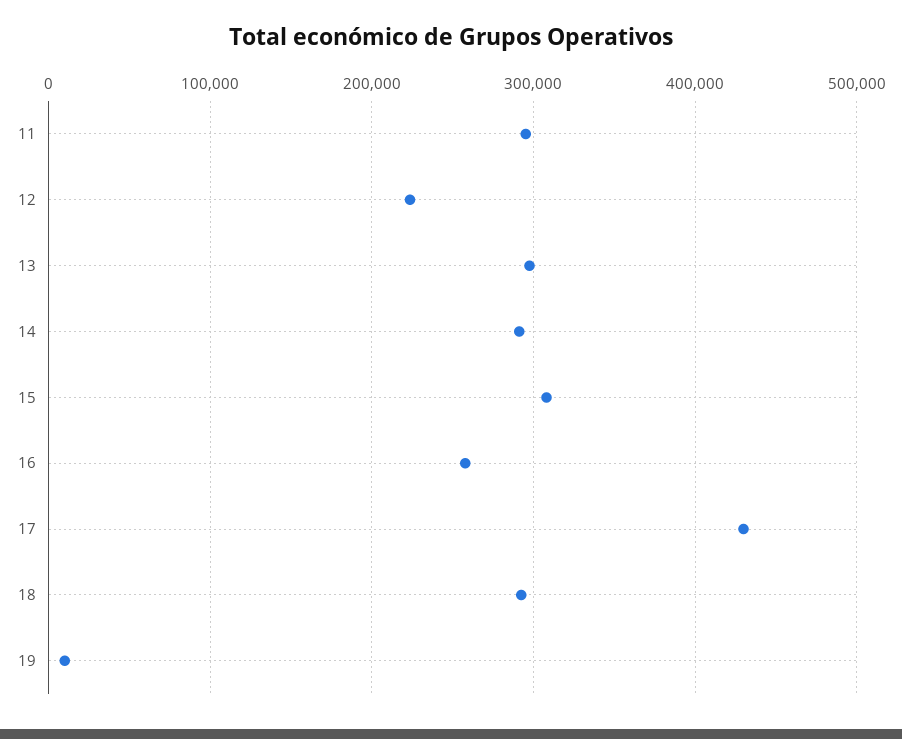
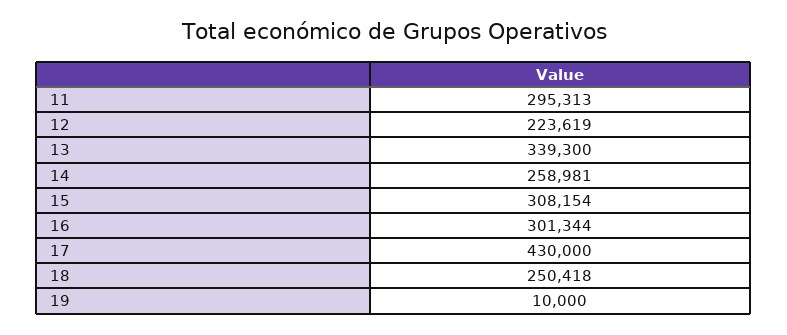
  {
    "11": 295313,
    "12": 223619,
-   "13": 300000,
+   "13": 339300,
-   "14": 290000,
+   "14": 258981,
    "15": 308154,
-   "16": 260000,
+   "16": 301344,
    "17": 430000,
-   "18": 290000,
+   "18": 250418,
    "19": 10000
  }

